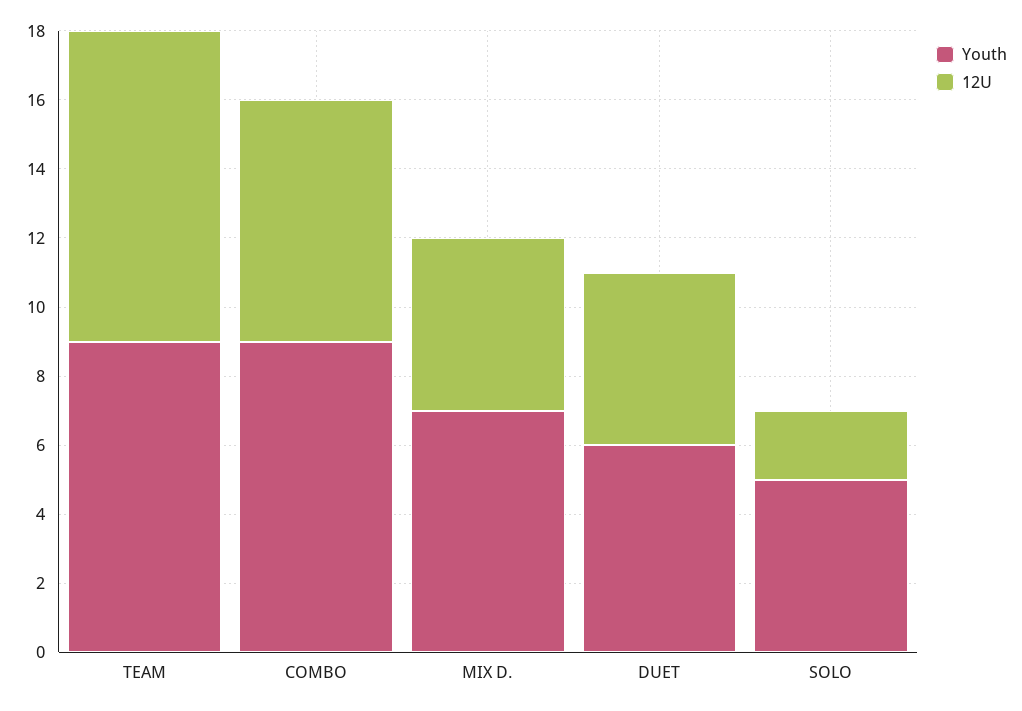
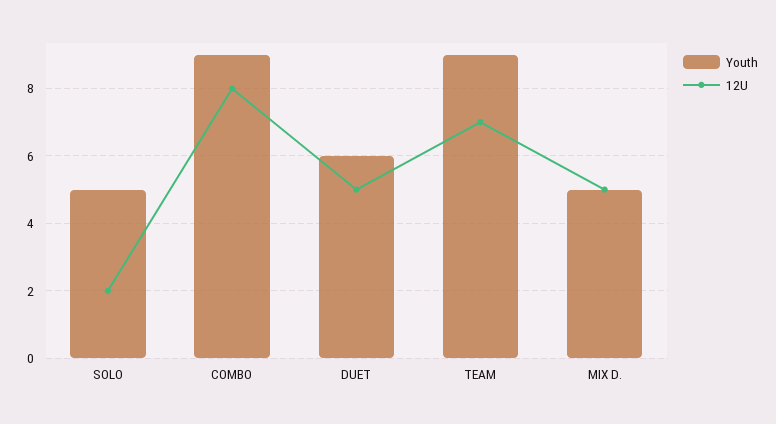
  {
    "Youth": {
      "TEAM": 9,
      "COMBO": 9,
-     "MIX D.": 7,
+     "MIX D.": 5,
      "DUET": 6,
      "SOLO": 5
    },
    "12U": {
-     "TEAM": 9,
+     "TEAM": 7,
-     "COMBO": 7,
+     "COMBO": 8,
      "MIX D.": 5,
      "DUET": 5,
      "SOLO": 2
    }
  }

